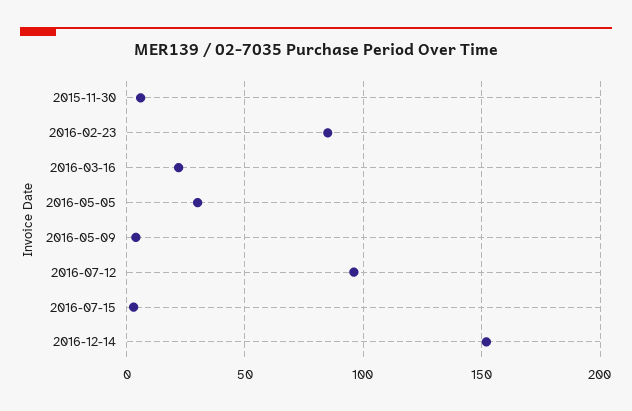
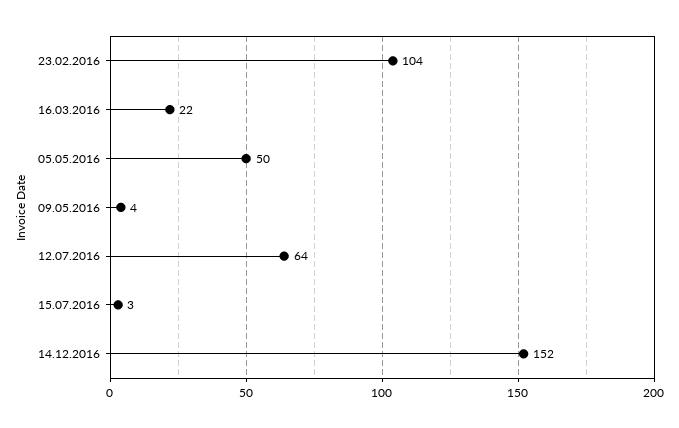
  {
-   "2015-11-30": 5,
-   "2016-02-23": 85,
+   "2016-02-23": 104,
    "2016-03-16": 22,
-   "2016-05-05": 30,
+   "2016-05-05": 50,
    "2016-05-09": 4,
-   "2016-07-12": 95,
+   "2016-07-12": 64,
    "2016-07-15": 3,
    "2016-12-14": 152
  }

